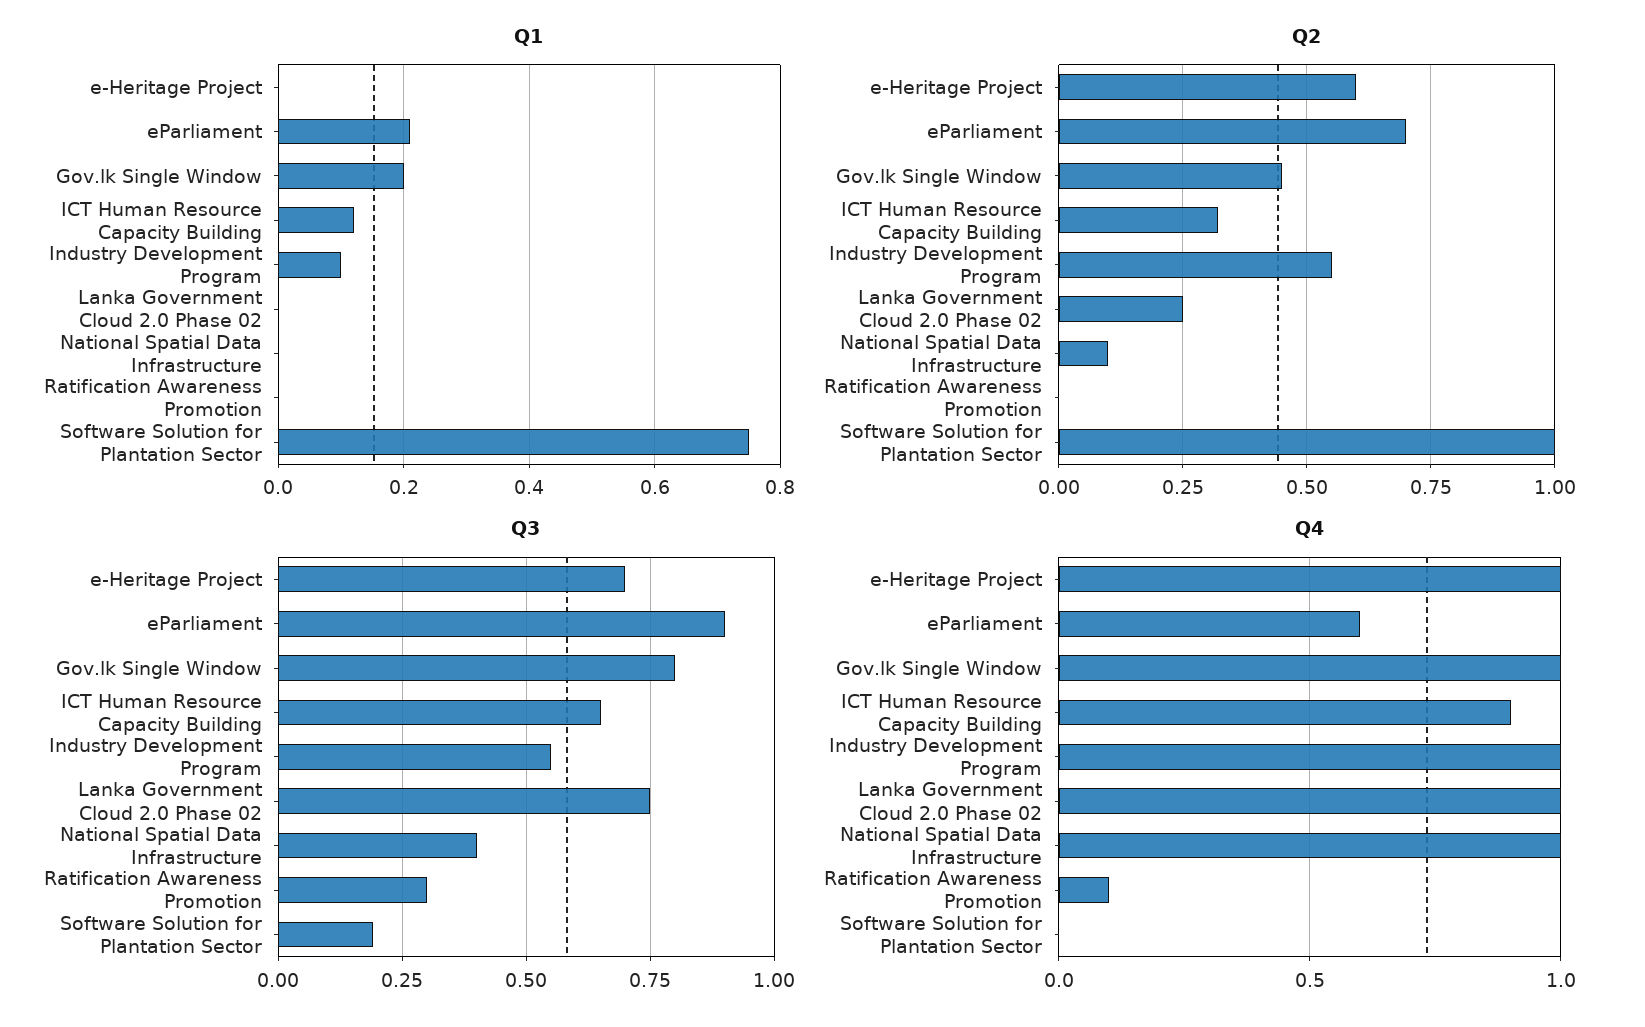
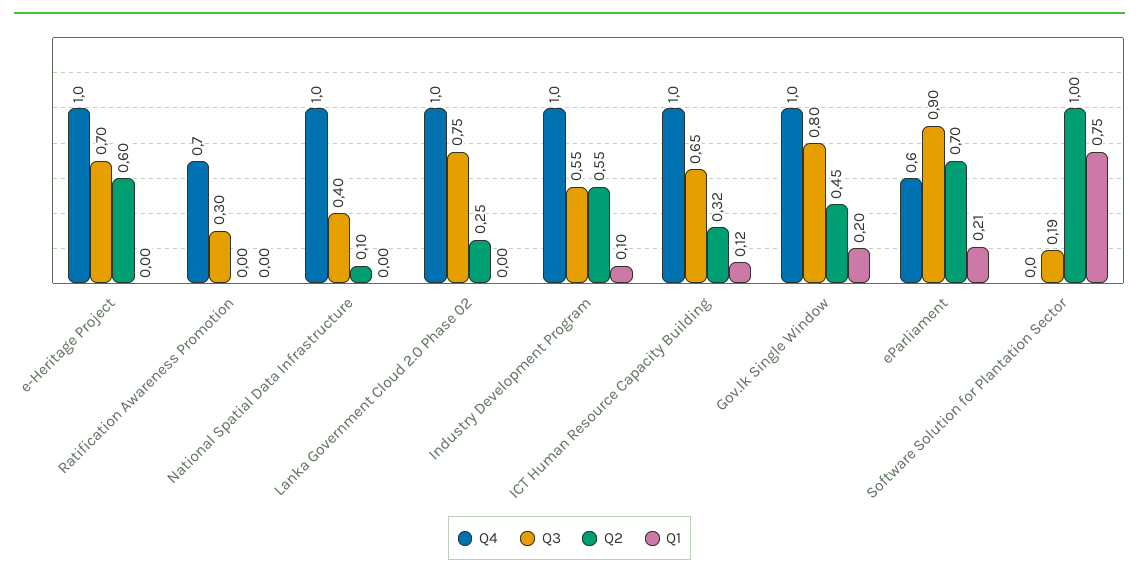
  {
    "Q1": {
      "e-Heritage Project": 0,
      "eParliament": 0.21,
      "Gov.lk Single Window": 0.2,
      "ICT Human Resource Capacity Building": 0.12,
      "Industry Development Program": 0.1,
      "Lanka Government Cloud 2.0 Phase 02": 0,
      "National Spatial Data Infrastructure": 0,
      "Ratification Awareness Promotion": 0,
      "Software Solution for Plantation Sector": 0.75
    },
    "Q2": {
      "e-Heritage Project": 0.6,
      "eParliament": 0.7,
      "Gov.lk Single Window": 0.45,
      "ICT Human Resource Capacity Building": 0.32,
      "Industry Development Program": 0.55,
      "Lanka Government Cloud 2.0 Phase 02": 0.25,
      "National Spatial Data Infrastructure": 0.1,
      "Ratification Awareness Promotion": 0,
      "Software Solution for Plantation Sector": 1
    },
    "Q3": {
      "e-Heritage Project": 0.7,
      "eParliament": 0.9,
      "Gov.lk Single Window": 0.8,
      "ICT Human Resource Capacity Building": 0.65,
      "Industry Development Program": 0.55,
      "Lanka Government Cloud 2.0 Phase 02": 0.75,
      "National Spatial Data Infrastructure": 0.4,
      "Ratification Awareness Promotion": 0.3,
      "Software Solution for Plantation Sector": 0.19
    },
    "Q4": {
      "e-Heritage Project": 1,
      "eParliament": 0.6,
      "Gov.lk Single Window": 1,
-     "ICT Human Resource Capacity Building": 0.9,
+     "ICT Human Resource Capacity Building": 1,
      "Industry Development Program": 1,
      "Lanka Government Cloud 2.0 Phase 02": 1,
      "National Spatial Data Infrastructure": 1,
-     "Ratification Awareness Promotion": 0.1,
+     "Ratification Awareness Promotion": 0.7,
      "Software Solution for Plantation Sector": 0
    }
  }

